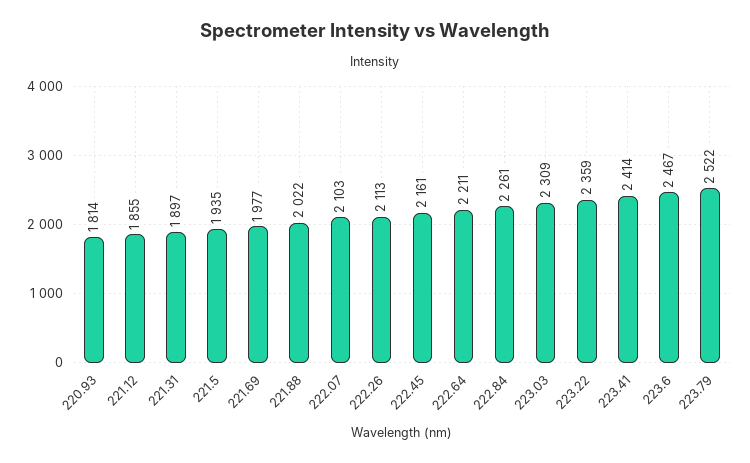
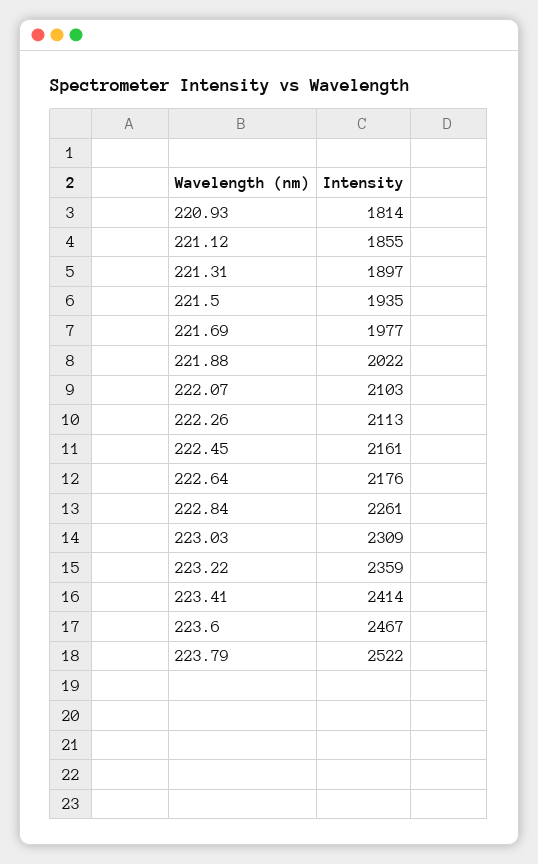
  {
    "220.93": 1814,
    "221.12": 1855,
    "221.31": 1897,
    "221.5": 1935,
    "221.69": 1977,
    "221.88": 2022,
    "222.07": 2103,
    "222.26": 2113,
    "222.45": 2161,
-   "222.64": 2211,
+   "222.64": 2176,
    "222.84": 2261,
    "223.03": 2309,
    "223.22": 2359,
    "223.41": 2414,
    "223.6": 2467,
    "223.79": 2522
  }

